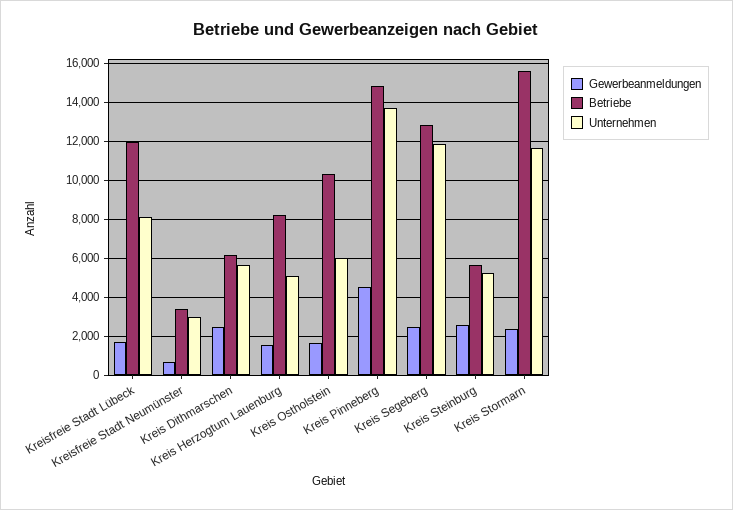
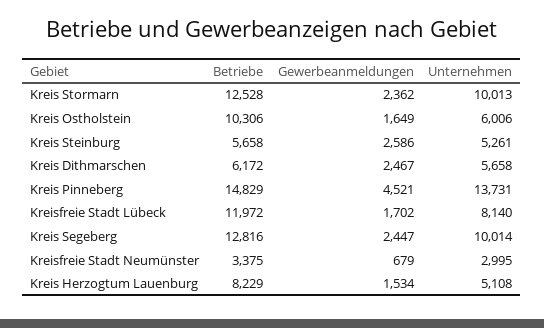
  {
    "Gewerbeanmeldungen": {
      "Kreisfreie Stadt Lübeck": 1702,
      "Kreisfreie Stadt Neumünster": 679,
      "Kreis Dithmarschen": 2467,
      "Kreis Herzogtum Lauenburg": 1534,
      "Kreis Ostholstein": 1649,
      "Kreis Pinneberg": 4521,
      "Kreis Segeberg": 2447,
      "Kreis Steinburg": 2586,
      "Kreis Stormarn": 2362
    },
    "Betriebe": {
      "Kreisfreie Stadt Lübeck": 11972,
      "Kreisfreie Stadt Neumünster": 3375,
      "Kreis Dithmarschen": 6172,
      "Kreis Herzogtum Lauenburg": 8229,
      "Kreis Ostholstein": 10306,
      "Kreis Pinneberg": 14829,
      "Kreis Segeberg": 12816,
      "Kreis Steinburg": 5658,
-     "Kreis Stormarn": 15500
+     "Kreis Stormarn": 12528
    },
    "Unternehmen": {
      "Kreisfreie Stadt Lübeck": 8140,
      "Kreisfreie Stadt Neumünster": 2995,
      "Kreis Dithmarschen": 5658,
      "Kreis Herzogtum Lauenburg": 5108,
      "Kreis Ostholstein": 6006,
      "Kreis Pinneberg": 13731,
-     "Kreis Segeberg": 12000,
+     "Kreis Segeberg": 10014,
      "Kreis Steinburg": 5261,
-     "Kreis Stormarn": 11500
+     "Kreis Stormarn": 10013
    }
  }

